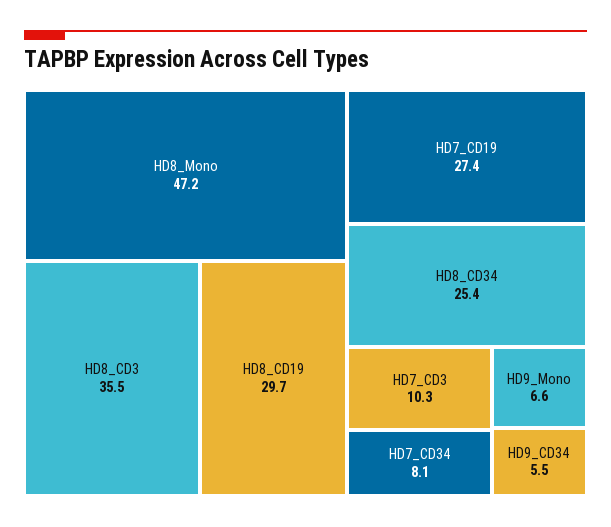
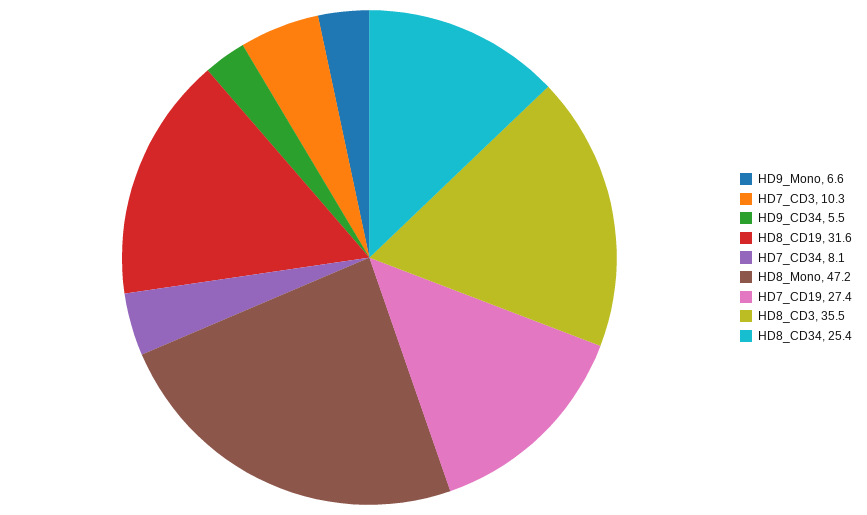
  {
    "HD8_Mono": 47.2,
    "HD8_CD3": 35.5,
-   "HD8_CD19": 29.7,
+   "HD8_CD19": 31.6,
    "HD7_CD19": 27.4,
    "HD8_CD34": 25.4,
    "HD7_CD3": 10.3,
    "HD7_CD34": 8.1,
    "HD9_Mono": 6.6,
    "HD9_CD34": 5.5
  }

